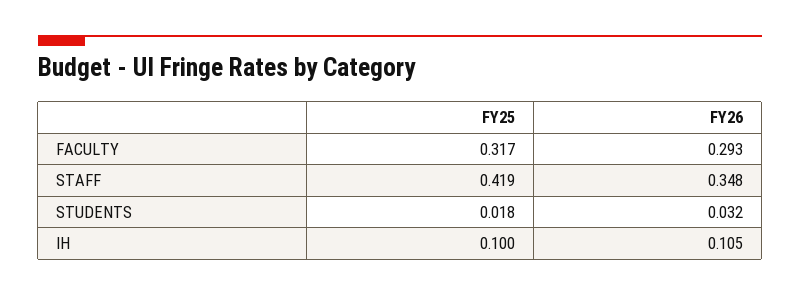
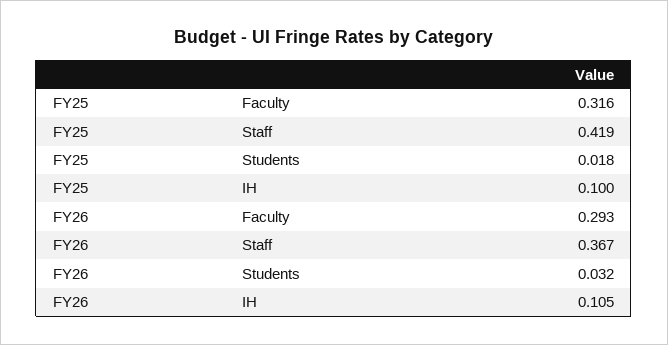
  {
    "FY25": {
-     "FACULTY": 0.317,
+     "FACULTY": 0.316,
      "STAFF": 0.419,
      "STUDENTS": 0.018,
      "IH": 0.1
    },
    "FY26": {
      "FACULTY": 0.293,
-     "STAFF": 0.348,
+     "STAFF": 0.367,
      "STUDENTS": 0.032,
      "IH": 0.105
    }
  }

